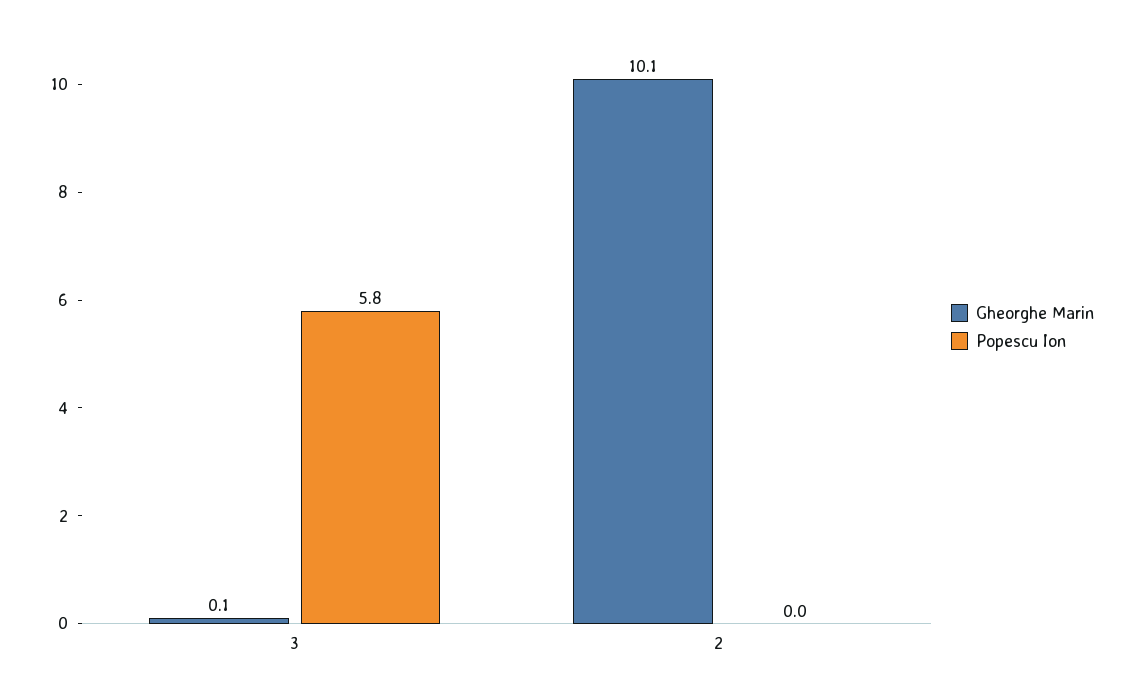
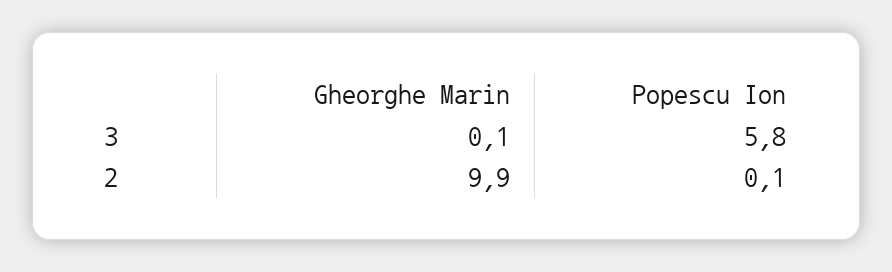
  {
    "Gheorghe Marin": {
      "3": 0.1,
-     "2": 10.1
+     "2": 9.9
    },
    "Popescu Ion": {
      "3": 5.8,
-     "2": 0
+     "2": 0.1
    }
  }

